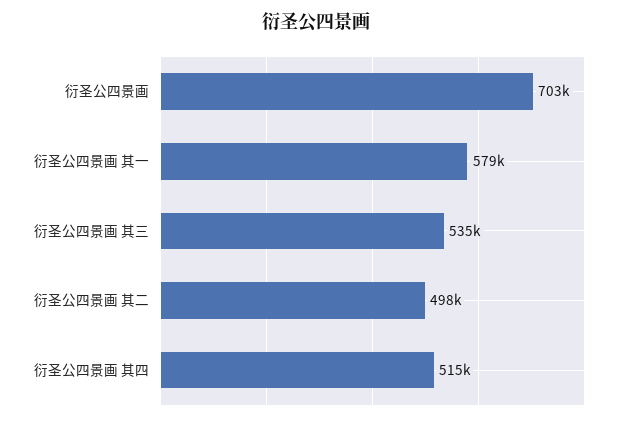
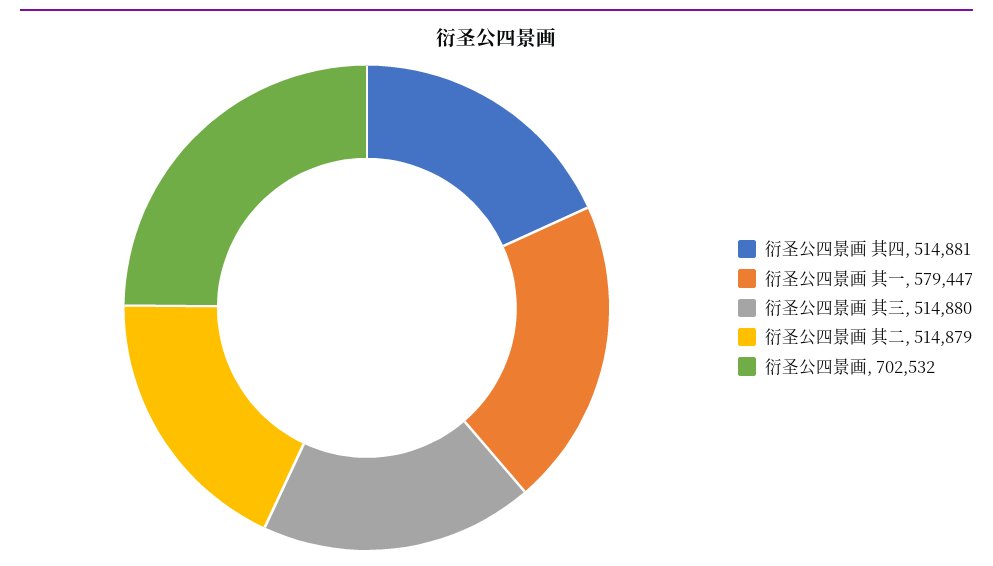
  {
    "衍圣公四景画": 702532,
    "衍圣公四景画 其一": 579447,
-   "衍圣公四景画 其三": 535000,
+   "衍圣公四景画 其三": 514880,
-   "衍圣公四景画 其二": 498000,
+   "衍圣公四景画 其二": 514879,
    "衍圣公四景画 其四": 514881
  }

